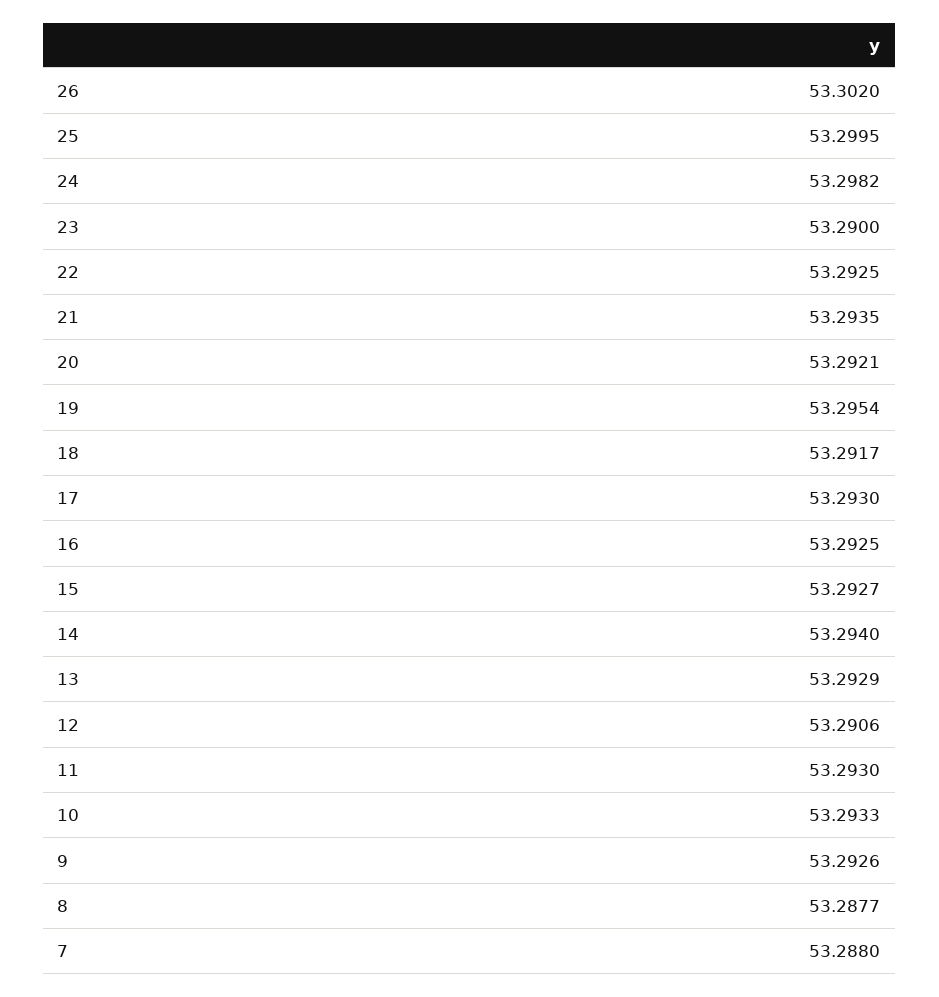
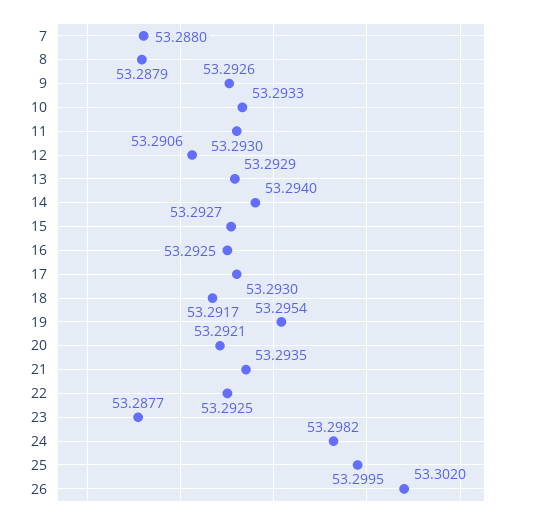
  {
    "26": 53.302,
    "25": 53.2995,
    "24": 53.2982,
-   "23": 53.29,
+   "23": 53.2877,
    "22": 53.2925,
    "21": 53.2935,
    "20": 53.2921,
    "19": 53.2954,
    "18": 53.2917,
    "17": 53.293,
    "16": 53.2925,
    "15": 53.2927,
    "14": 53.294,
    "13": 53.2929,
    "12": 53.2906,
    "11": 53.293,
    "10": 53.2933,
    "9": 53.2926,
-   "8": 53.2877,
+   "8": 53.2879,
    "7": 53.288
  }

